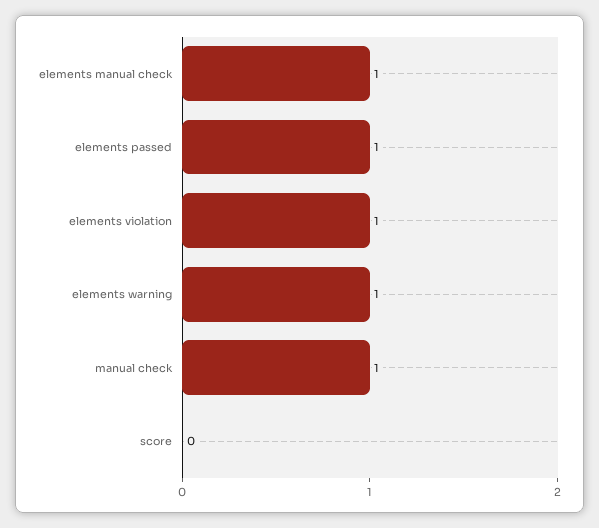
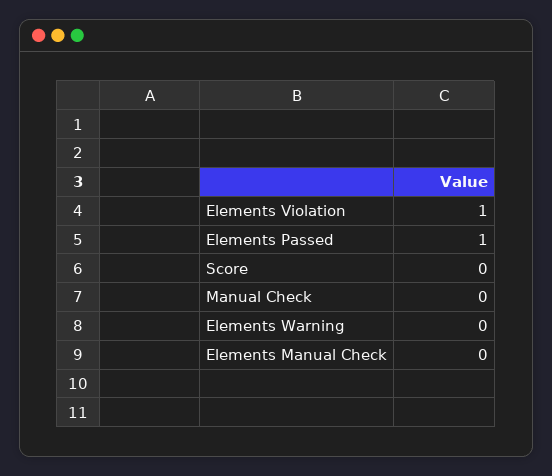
  {
-   "elements manual check": 1,
+   "elements manual check": 0,
    "elements passed": 1,
    "elements violation": 1,
-   "elements warning": 1,
+   "elements warning": 0,
-   "manual check": 1,
+   "manual check": 0,
    "score": 0
  }

